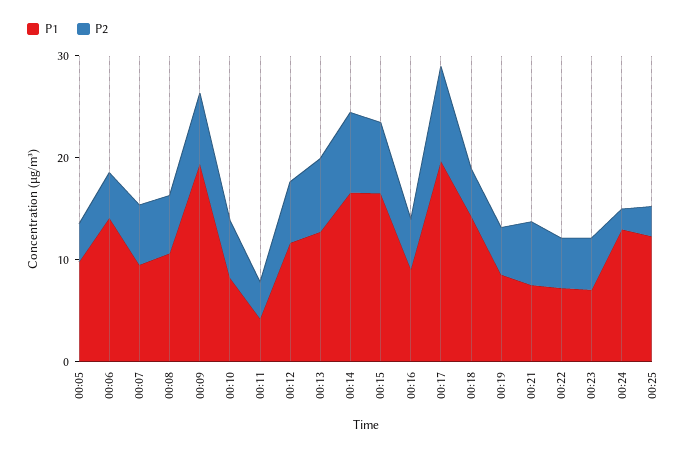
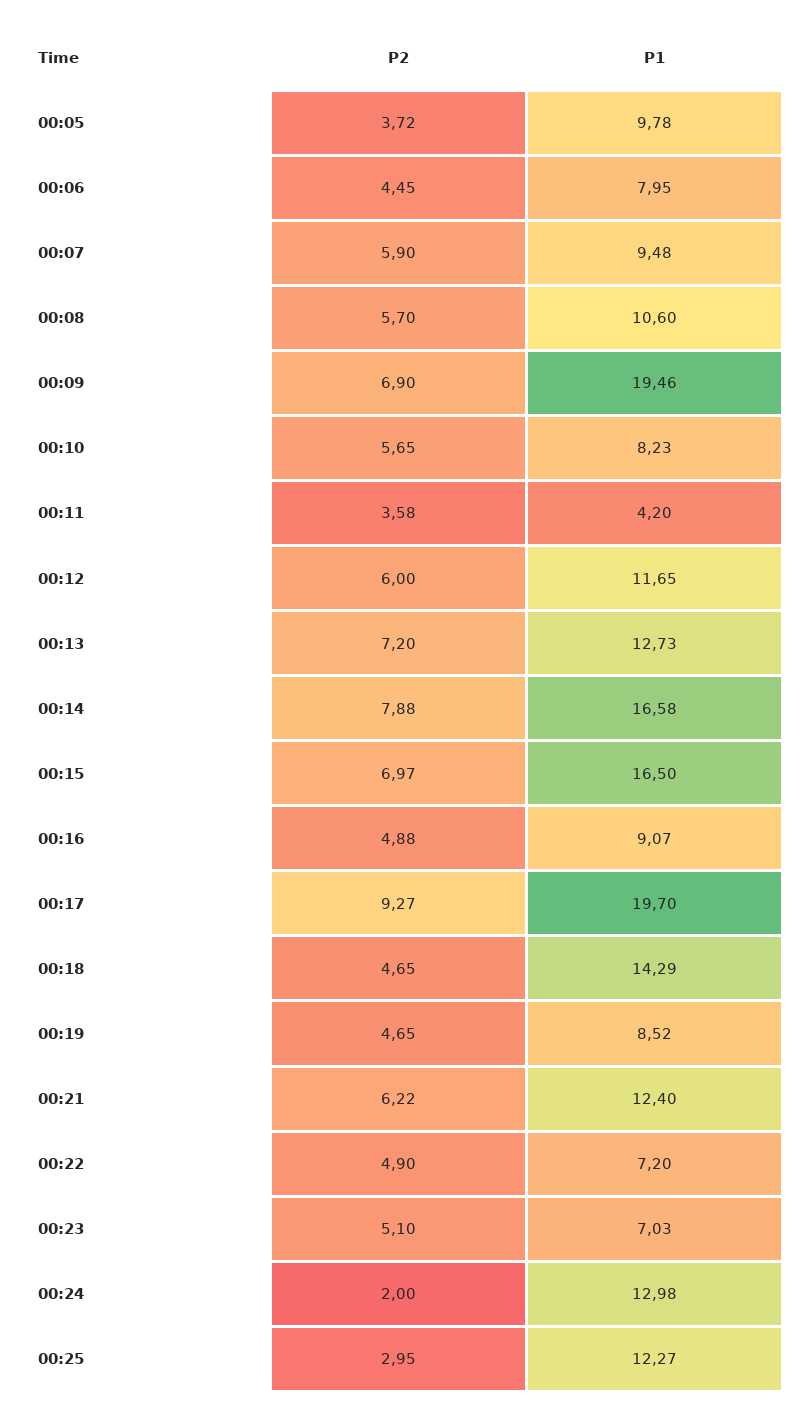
  {
    "P1": {
      "00:05": 9.78,
-     "00:06": 14,
+     "00:06": 7.95,
      "00:07": 9.48,
      "00:08": 10.6,
      "00:09": 19.46,
      "00:10": 8.23,
      "00:11": 4.2,
      "00:12": 11.65,
      "00:13": 12.73,
      "00:14": 16.58,
      "00:15": 16.5,
      "00:16": 9.07,
      "00:17": 19.7,
      "00:18": 14.29,
      "00:19": 8.52,
-     "00:21": 8,
+     "00:21": 12.4,
      "00:22": 7.2,
      "00:23": 7.03,
      "00:24": 12.98,
      "00:25": 12.27
    },
    "P2": {
      "00:05": 3.72,
      "00:06": 4.45,
      "00:07": 5.9,
      "00:08": 5.7,
      "00:09": 6.9,
      "00:10": 5.65,
      "00:11": 3.58,
      "00:12": 6,
      "00:13": 7.2,
      "00:14": 7.88,
      "00:15": 6.97,
      "00:16": 4.88,
      "00:17": 9.27,
      "00:18": 4.65,
      "00:19": 4.65,
      "00:21": 6.22,
      "00:22": 4.9,
      "00:23": 5.1,
      "00:24": 2,
      "00:25": 2.95
    }
  }

